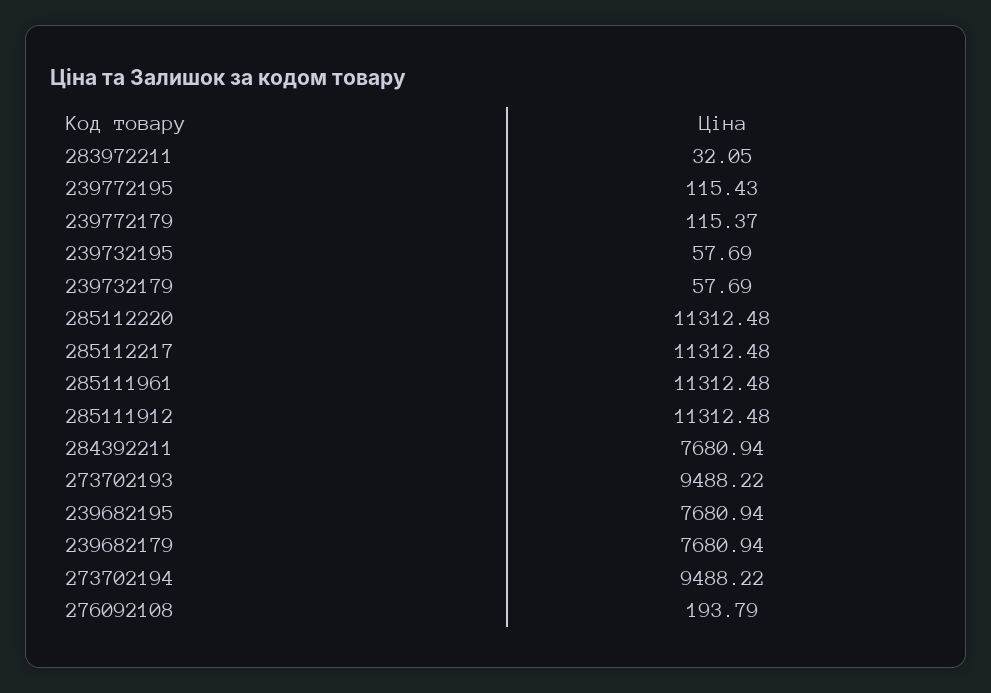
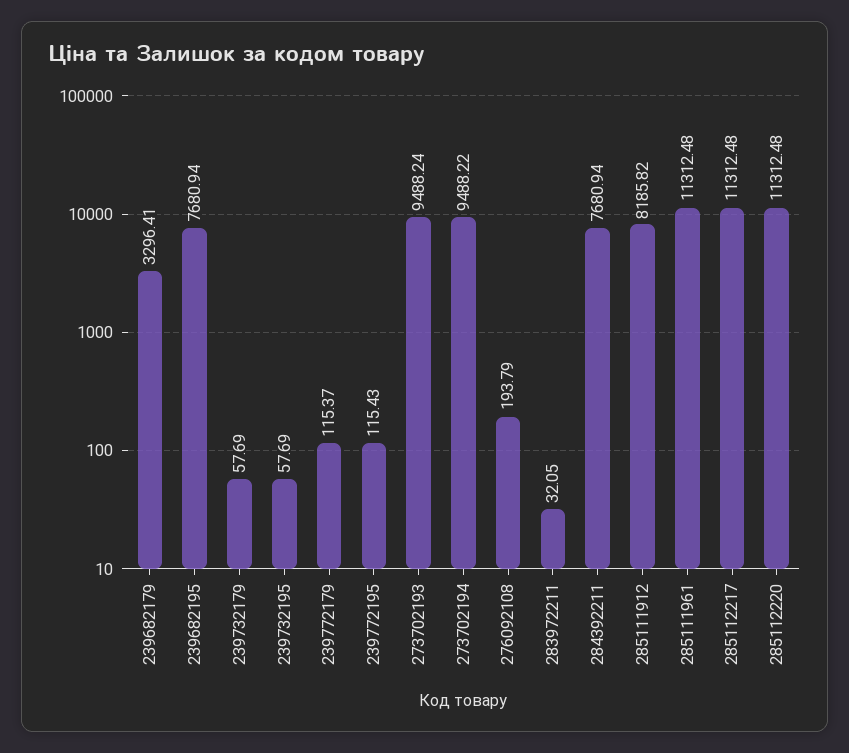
  {
    "283972211": 32.05,
    "239772195": 115.43,
    "239772179": 115.37,
    "239732195": 57.69,
    "239732179": 57.69,
    "285112220": 11312.48,
    "285112217": 11312.48,
    "285111961": 11312.48,
-   "285111912": 11312.48,
+   "285111912": 8185.82,
    "284392211": 7680.94,
-   "273702193": 9488.22,
+   "273702193": 9488.24,
    "239682195": 7680.94,
-   "239682179": 7680.94,
+   "239682179": 3296.41,
    "273702194": 9488.22,
    "276092108": 193.79
  }

